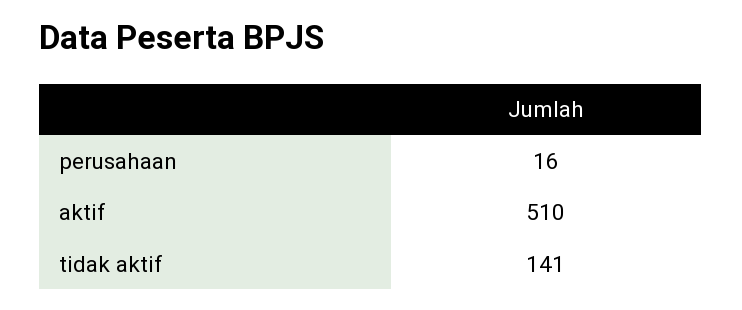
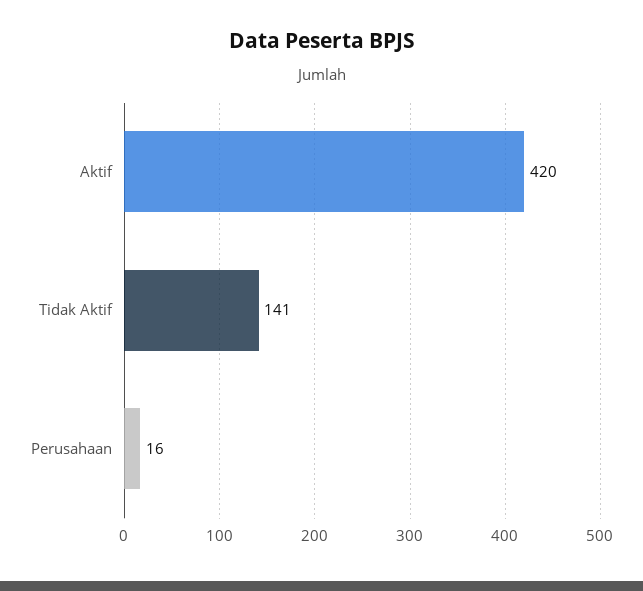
  {
    "perusahaan": 16,
-   "aktif": 510,
+   "aktif": 420,
    "tidak aktif": 141
  }

